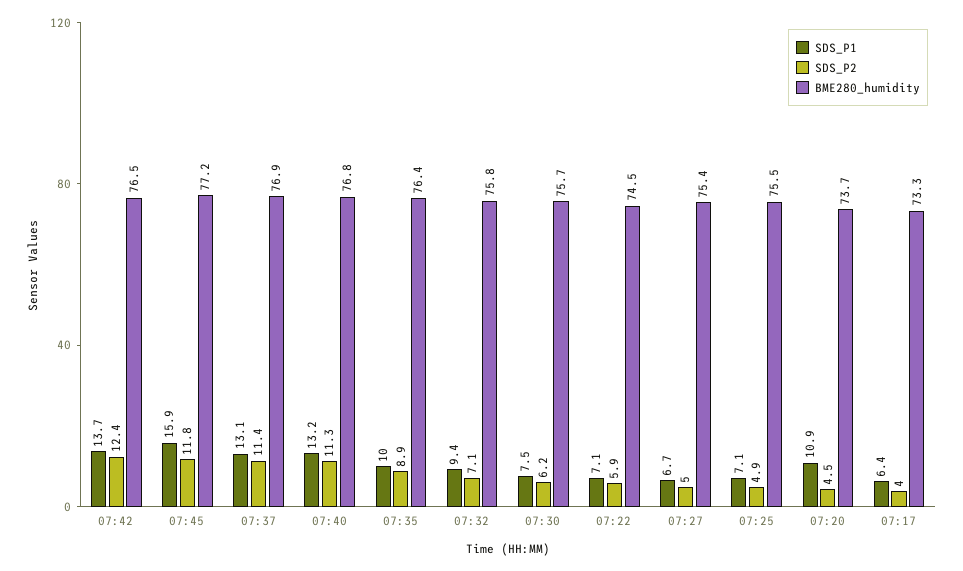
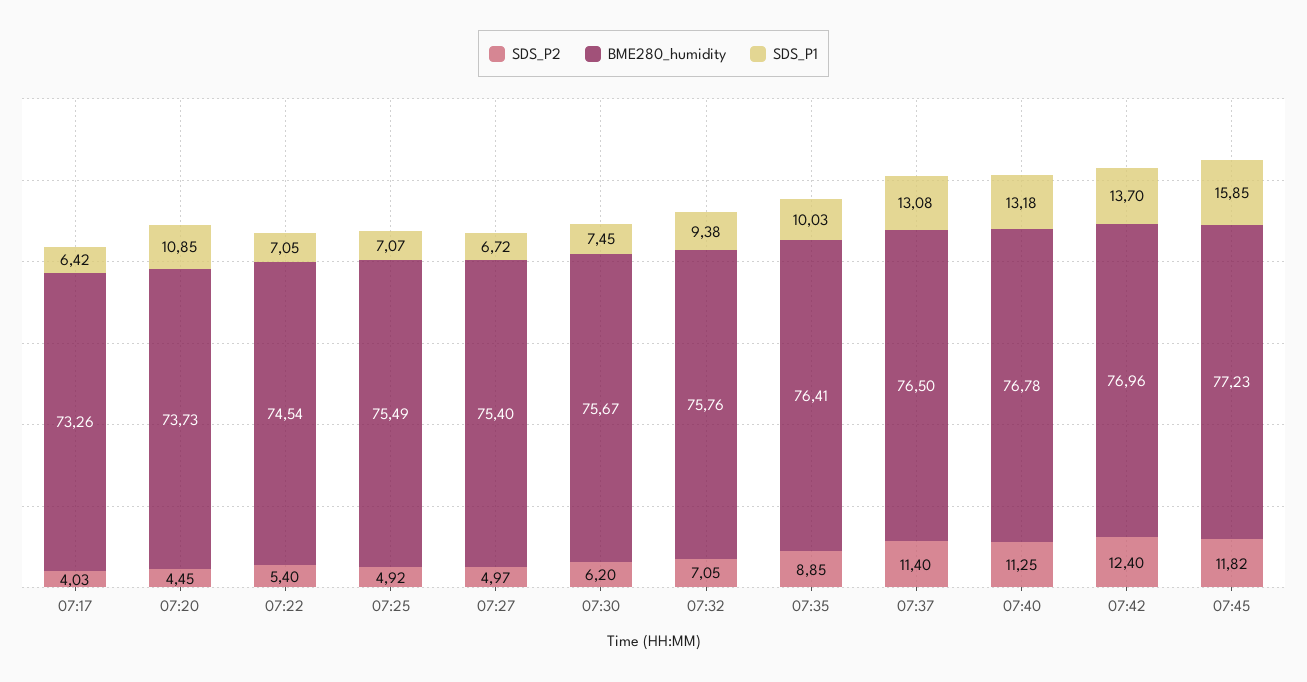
  {
    "SDS_P1": {
      "07:42": 13.7,
      "07:45": 15.85,
      "07:37": 13.08,
      "07:40": 13.18,
      "07:35": 10.03,
      "07:32": 9.38,
      "07:30": 7.45,
      "07:22": 7.05,
      "07:27": 6.72,
      "07:25": 7.07,
      "07:20": 10.85,
      "07:17": 6.42
    },
    "SDS_P2": {
      "07:42": 12.4,
      "07:45": 11.82,
      "07:37": 11.4,
      "07:40": 11.25,
      "07:35": 8.85,
      "07:32": 7.05,
      "07:30": 6.2,
-     "07:22": 5.9,
+     "07:22": 5.4,
      "07:27": 4.97,
      "07:25": 4.92,
      "07:20": 4.45,
      "07:17": 4.03
    },
    "BME280_humidity": {
-     "07:42": 76.5,
+     "07:42": 76.96,
      "07:45": 77.23,
-     "07:37": 76.9,
+     "07:37": 76.5,
      "07:40": 76.78,
      "07:35": 76.41,
      "07:32": 75.76,
      "07:30": 75.67,
      "07:22": 74.54,
      "07:27": 75.4,
      "07:25": 75.49,
      "07:20": 73.73,
      "07:17": 73.26
    }
  }

